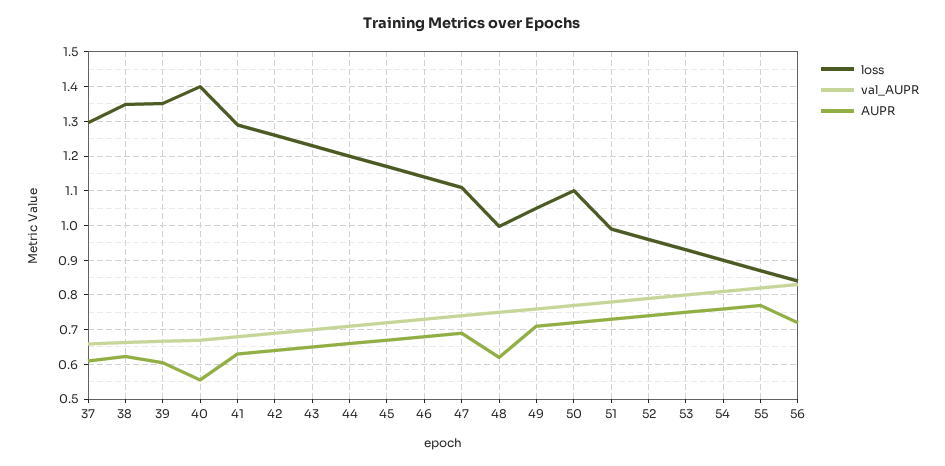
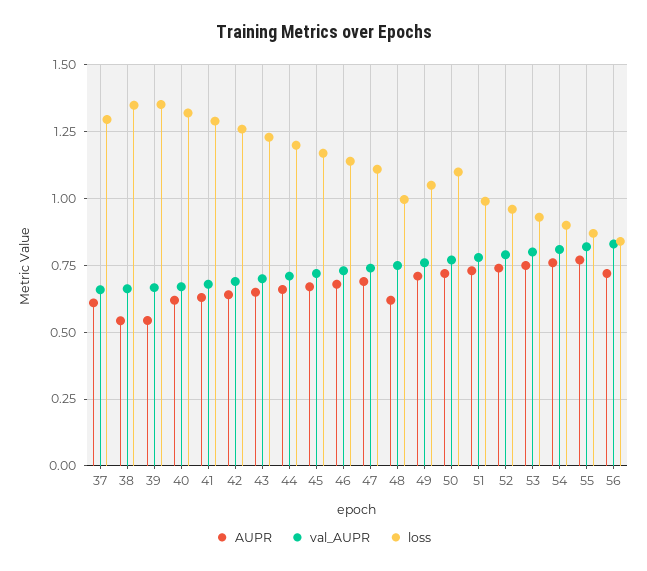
  {
    "loss": {
      "37": 1.3,
      "38": 1.34,
      "39": 1.36,
-     "40": 1.4,
+     "40": 1.325,
      "41": 1.3,
      "42": 1.26,
      "43": 1.24,
      "44": 1.2,
      "45": 1.18,
      "46": 1.14,
      "47": 1.12,
      "48": 1,
      "49": 1.06,
      "50": 1.1,
      "51": 1,
      "52": 0.96,
      "53": 0.94,
      "54": 0.9,
      "55": 0.88,
      "56": 0.84
    },
    "val_AUPR": {
      "37": 0.66,
      "38": 0.66,
      "39": 0.66,
      "40": 0.68,
      "41": 0.68,
      "42": 0.7,
      "43": 0.7,
      "44": 0.72,
      "45": 0.72,
      "46": 0.74,
      "47": 0.74,
      "48": 0.76,
      "49": 0.76,
      "50": 0.78,
      "51": 0.78,
      "52": 0.8,
      "53": 0.8,
      "54": 0.82,
      "55": 0.82,
      "56": 0.84
    },
    "AUPR": {
      "37": 0.62,
-     "38": 0.62,
+     "38": 0.55,
-     "39": 0.6,
+     "39": 0.55,
-     "40": 0.56,
+     "40": 0.625,
      "41": 0.64,
      "42": 0.64,
      "43": 0.66,
      "44": 0.66,
      "45": 0.68,
      "46": 0.68,
      "47": 0.7,
      "48": 0.62,
      "49": 0.72,
      "50": 0.72,
      "51": 0.74,
      "52": 0.74,
      "53": 0.76,
      "54": 0.76,
      "55": 0.78,
      "56": 0.72
    }
  }

